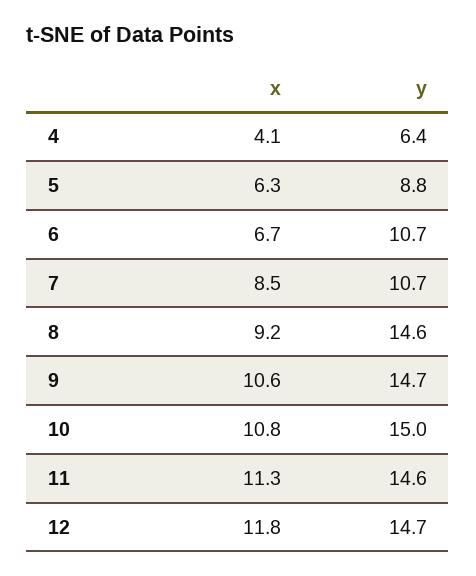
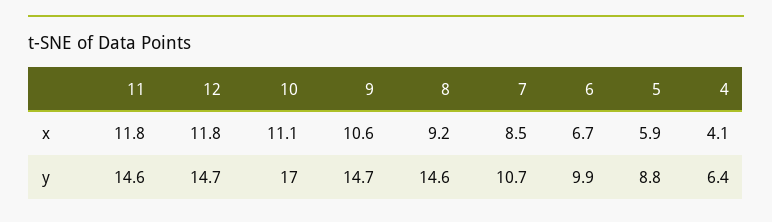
  {
    "x": {
      "4": 4.1,
-     "5": 6.3,
+     "5": 5.9,
      "6": 6.7,
      "7": 8.5,
      "8": 9.2,
      "9": 10.6,
-     "10": 10.8,
+     "10": 11.1,
-     "11": 11.3,
+     "11": 11.8,
      "12": 11.8
    },
    "y": {
      "4": 6.4,
      "5": 8.8,
-     "6": 10.7,
+     "6": 9.9,
      "7": 10.7,
      "8": 14.6,
      "9": 14.7,
-     "10": 15,
+     "10": 17,
      "11": 14.6,
      "12": 14.7
    }
  }

